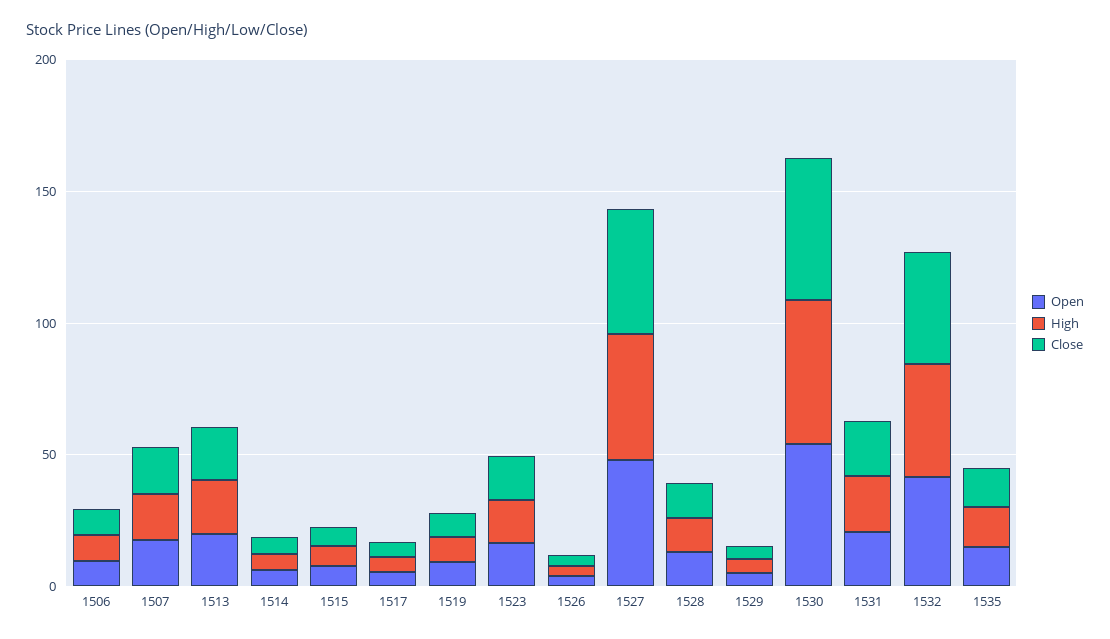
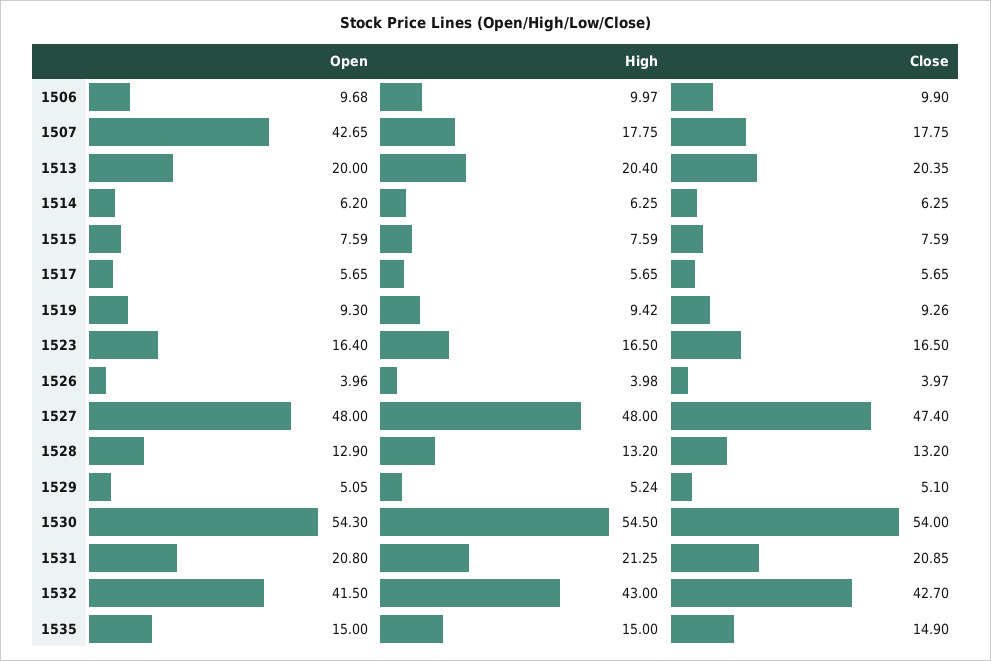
  {
    "Open": {
      "1506": 9.68,
-     "1507": 20,
+     "1507": 42.65,
      "1513": 20,
      "1514": 6.2,
      "1515": 7.59,
      "1517": 5.65,
      "1519": 9.3,
      "1523": 16.4,
      "1526": 3.96,
      "1527": 48,
      "1528": 12.9,
      "1529": 5.05,
      "1530": 54.3,
      "1531": 20.8,
      "1532": 41.5,
      "1535": 15
    },
    "High": {
      "1506": 9.97,
      "1507": 17.75,
      "1513": 20.4,
      "1514": 6.25,
      "1515": 7.59,
      "1517": 5.65,
      "1519": 9.42,
      "1523": 16.5,
      "1526": 3.98,
      "1527": 48,
      "1528": 13.2,
      "1529": 5.24,
      "1530": 54.5,
      "1531": 21.25,
      "1532": 43,
      "1535": 15
    },
    "Close": {
      "1506": 9.9,
      "1507": 17.75,
      "1513": 20.35,
      "1514": 6.25,
      "1515": 7.59,
      "1517": 5.65,
      "1519": 9.26,
      "1523": 16.5,
      "1526": 3.97,
      "1527": 47.4,
      "1528": 13.2,
      "1529": 5.1,
      "1530": 54,
      "1531": 20.85,
      "1532": 42.7,
      "1535": 14.9
    }
  }

